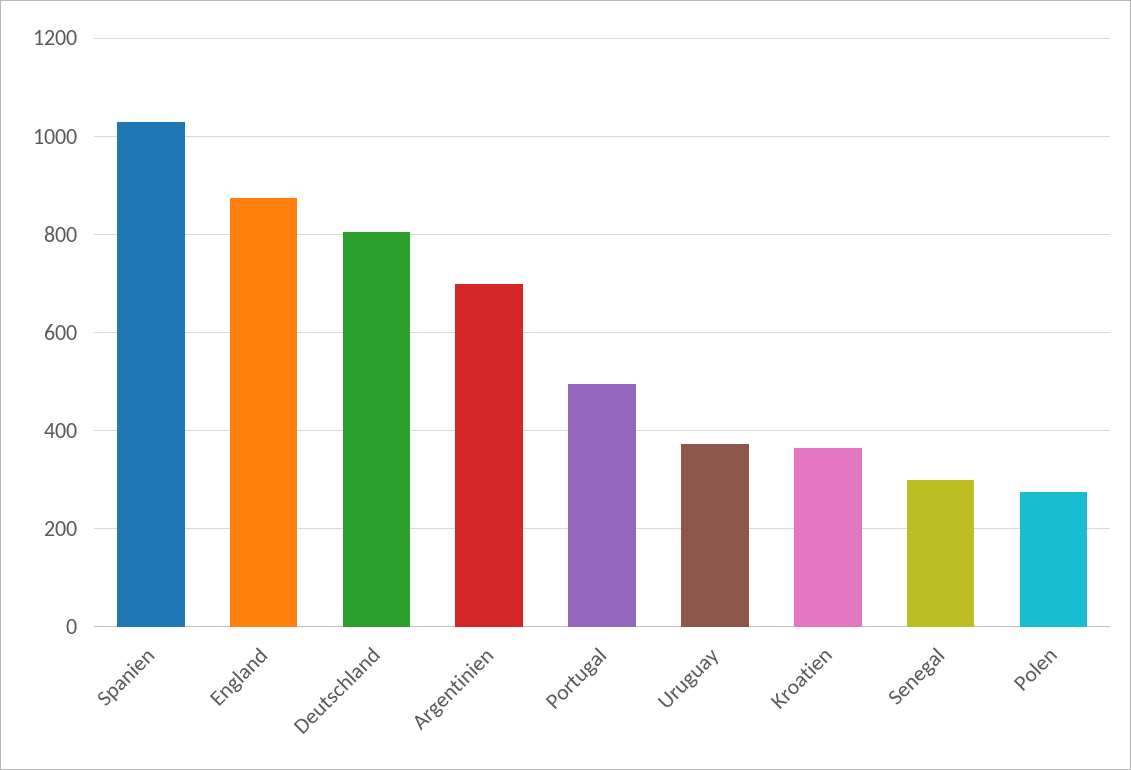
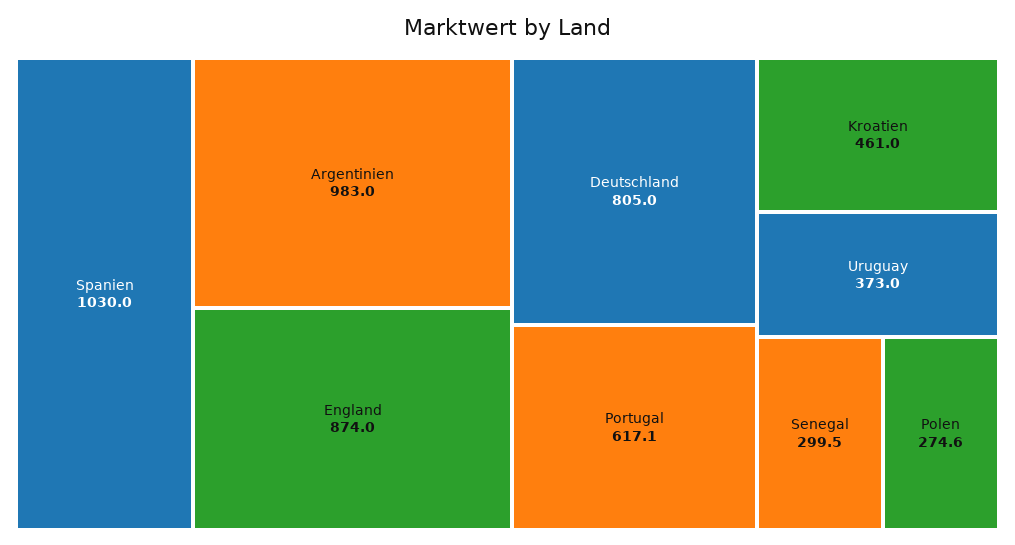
  {
    "Spanien": 1030,
    "England": 874,
    "Deutschland": 805,
-   "Argentinien": 700,
+   "Argentinien": 983,
-   "Portugal": 500,
+   "Portugal": 617.1,
    "Uruguay": 373,
-   "Kroatien": 360,
+   "Kroatien": 461,
    "Senegal": 299.5,
    "Polen": 274.6
  }

